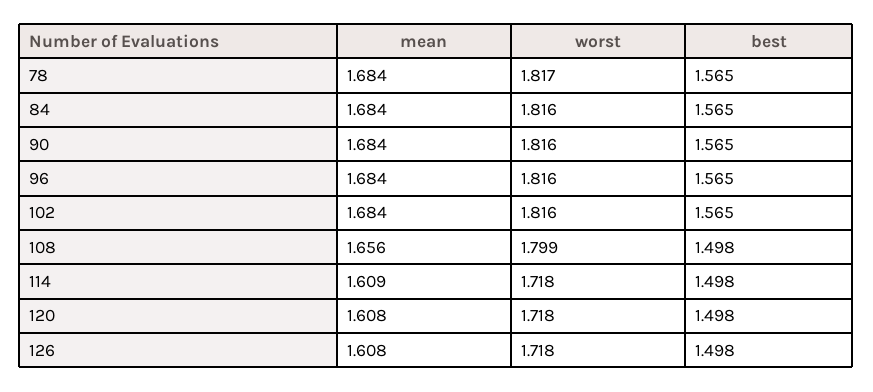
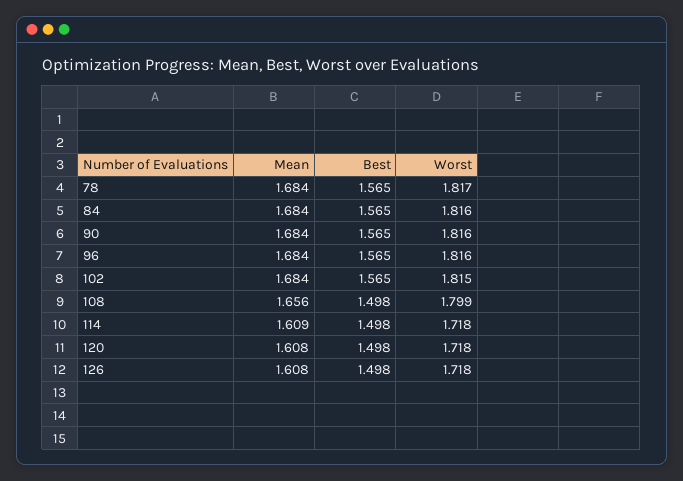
  {
    "mean": {
      "78": 1.684,
      "84": 1.684,
      "90": 1.684,
      "96": 1.684,
      "102": 1.684,
      "108": 1.656,
      "114": 1.609,
      "120": 1.608,
      "126": 1.608
    },
    "worst": {
      "78": 1.817,
      "84": 1.816,
      "90": 1.816,
      "96": 1.816,
-     "102": 1.816,
+     "102": 1.815,
      "108": 1.799,
      "114": 1.718,
      "120": 1.718,
      "126": 1.718
    },
    "best": {
      "78": 1.565,
      "84": 1.565,
      "90": 1.565,
      "96": 1.565,
      "102": 1.565,
      "108": 1.498,
      "114": 1.498,
      "120": 1.498,
      "126": 1.498
    }
  }

